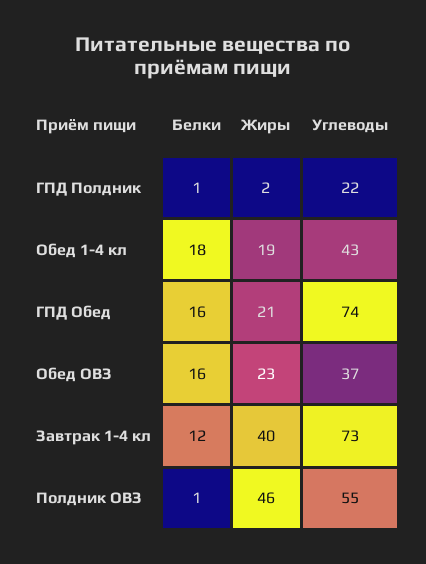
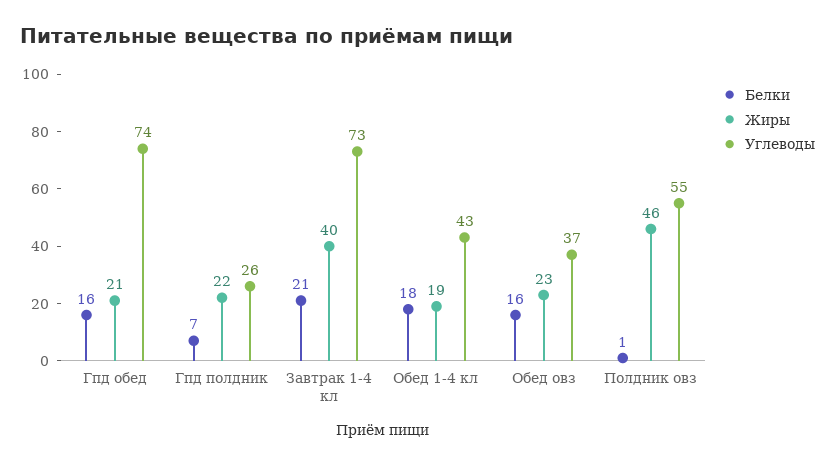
  {
    "Белки": {
-     "ГПД Полдник": 1,
+     "ГПД Полдник": 7,
      "Обед 1-4 кл": 18,
      "ГПД Обед": 16,
      "Обед ОВЗ": 16,
-     "Завтрак 1-4 кл": 12,
+     "Завтрак 1-4 кл": 21,
      "Полдник ОВЗ": 1
    },
    "Жиры": {
-     "ГПД Полдник": 2,
+     "ГПД Полдник": 22,
      "Обед 1-4 кл": 19,
      "ГПД Обед": 21,
      "Обед ОВЗ": 23,
      "Завтрак 1-4 кл": 40,
      "Полдник ОВЗ": 46
    },
    "Углеводы": {
-     "ГПД Полдник": 22,
+     "ГПД Полдник": 26,
      "Обед 1-4 кл": 43,
      "ГПД Обед": 74,
      "Обед ОВЗ": 37,
      "Завтрак 1-4 кл": 73,
      "Полдник ОВЗ": 55
    }
  }

